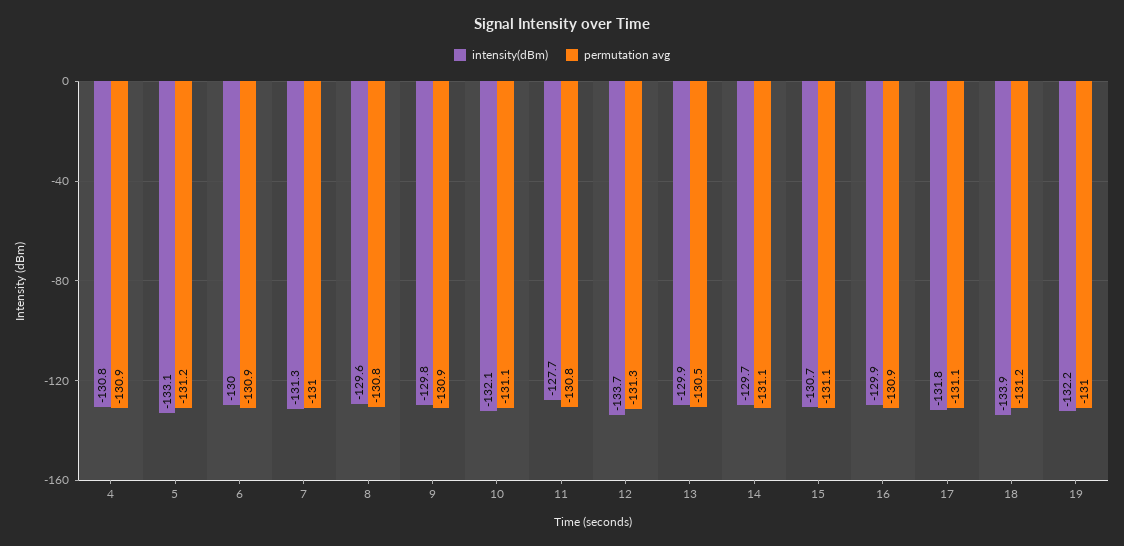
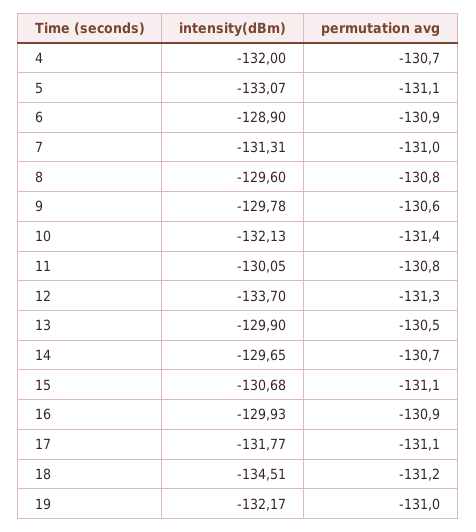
  {
    "intensity(dBm)": {
-     "4": -130.8,
+     "4": -132,
      "5": -133.07,
-     "6": -130,
+     "6": -128.9,
      "7": -131.31,
      "8": -129.6,
      "9": -129.78,
      "10": -132.13,
-     "11": -127.7,
+     "11": -130.05,
      "12": -133.7,
      "13": -129.9,
      "14": -129.65,
      "15": -130.68,
      "16": -129.93,
      "17": -131.77,
-     "18": -133.9,
+     "18": -134.51,
      "19": -132.17
    },
    "permutation avg": {
-     "4": -130.9,
+     "4": -130.7,
-     "5": -131.2,
+     "5": -131.1,
      "6": -130.9,
      "7": -131,
      "8": -130.8,
-     "9": -130.9,
+     "9": -130.6,
-     "10": -131.1,
+     "10": -131.4,
      "11": -130.8,
      "12": -131.3,
      "13": -130.5,
-     "14": -131.1,
+     "14": -130.7,
      "15": -131.1,
      "16": -130.9,
      "17": -131.1,
      "18": -131.2,
      "19": -131
    }
  }

